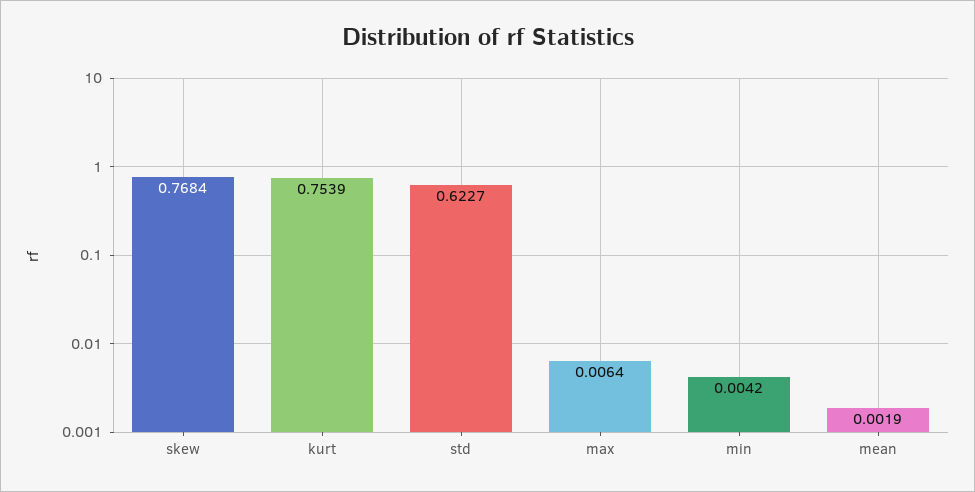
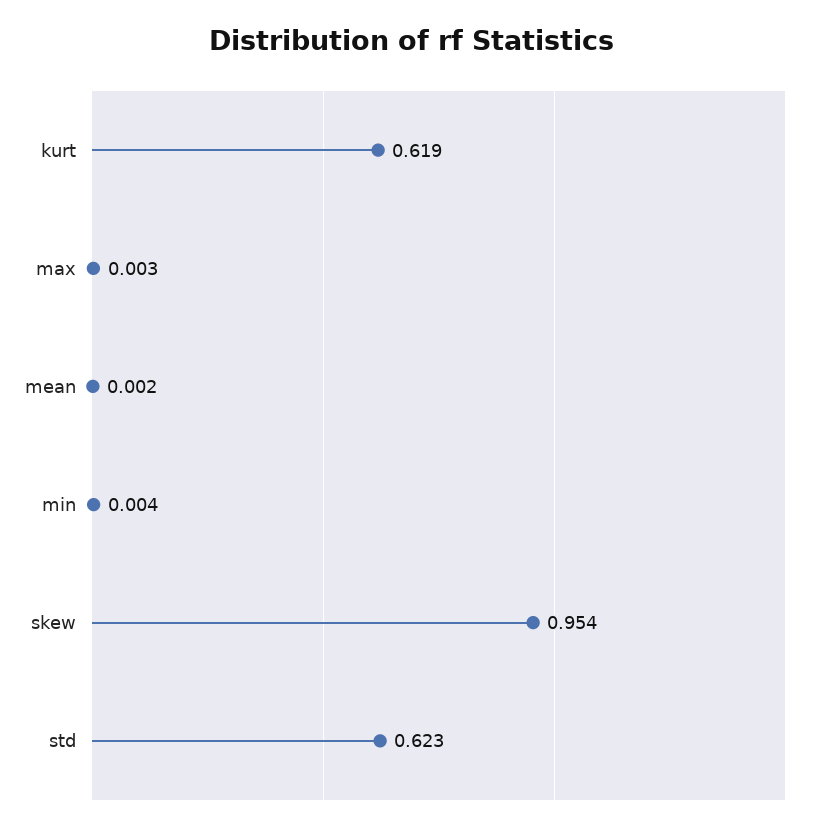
  {
-   "skew": 0.7684,
+   "skew": 0.954,
-   "kurt": 0.7539,
+   "kurt": 0.619,
    "std": 0.6227,
-   "max": 0.0064,
+   "max": 0.003,
    "min": 0.0042,
    "mean": 0.0019
  }

